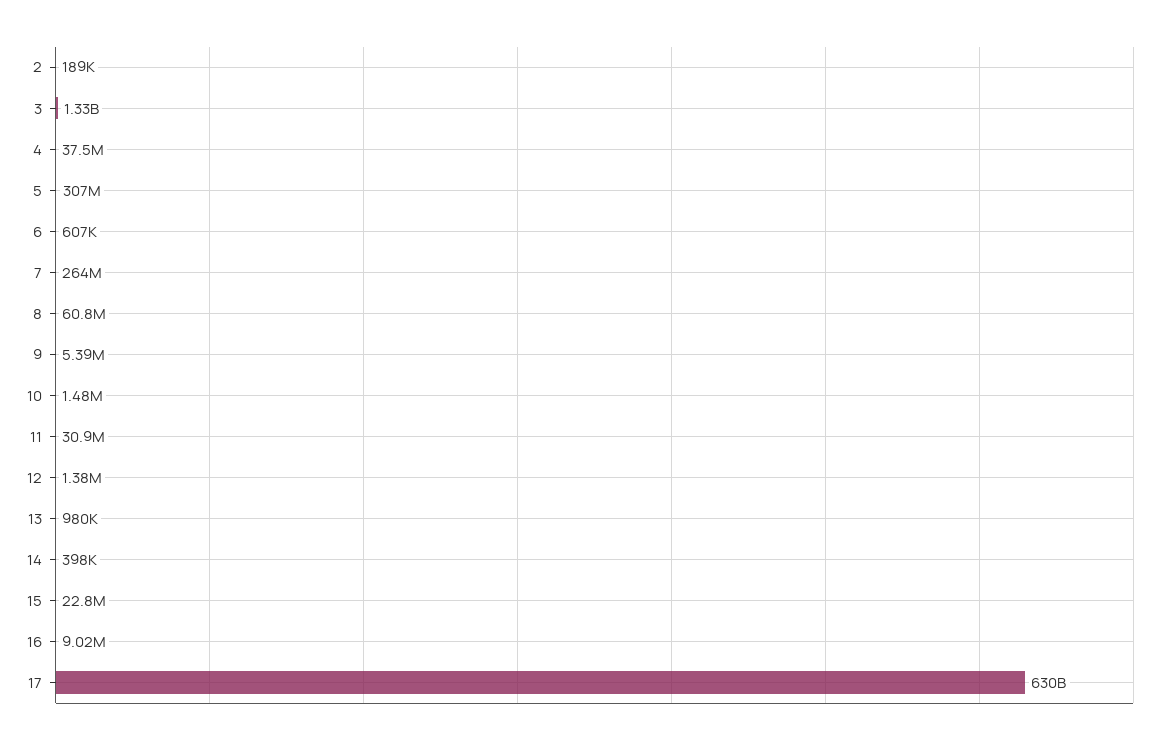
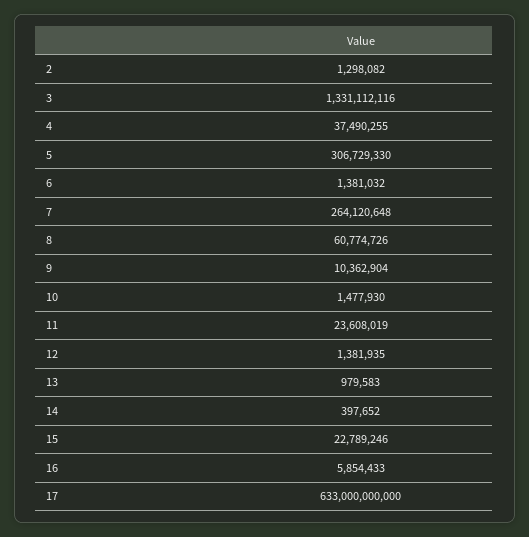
  {
-   "2": 189000,
+   "2": 1298082,
    "3": 1331112116,
    "4": 37490255,
    "5": 306729330,
-   "6": 607000,
+   "6": 1381032,
    "7": 264120648,
    "8": 60774726,
-   "9": 5390000,
+   "9": 10362904,
    "10": 1477930,
-   "11": 30900000,
+   "11": 23608019,
    "12": 1381935,
    "13": 979583,
    "14": 397652,
    "15": 22789246,
-   "16": 9020000,
+   "16": 5854433,
-   "17": 630000000000
+   "17": 633000000000
  }

